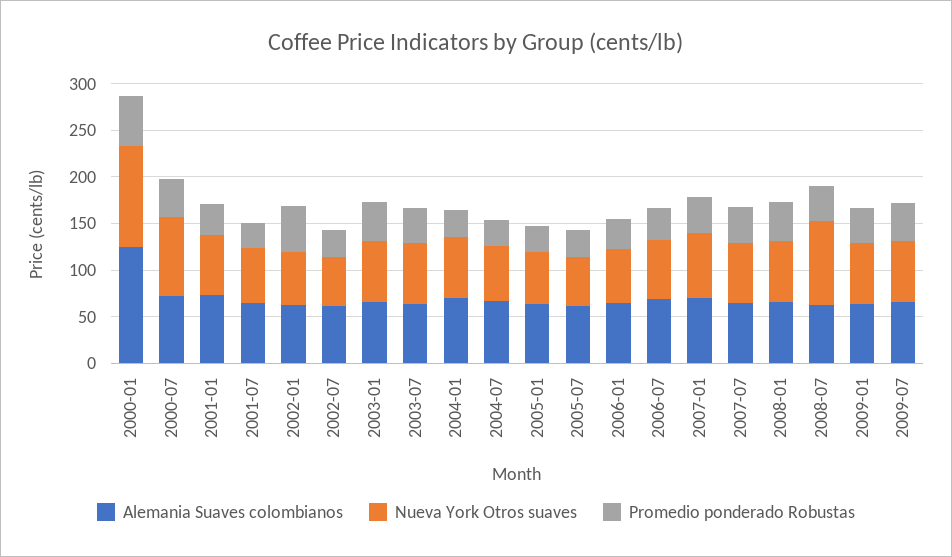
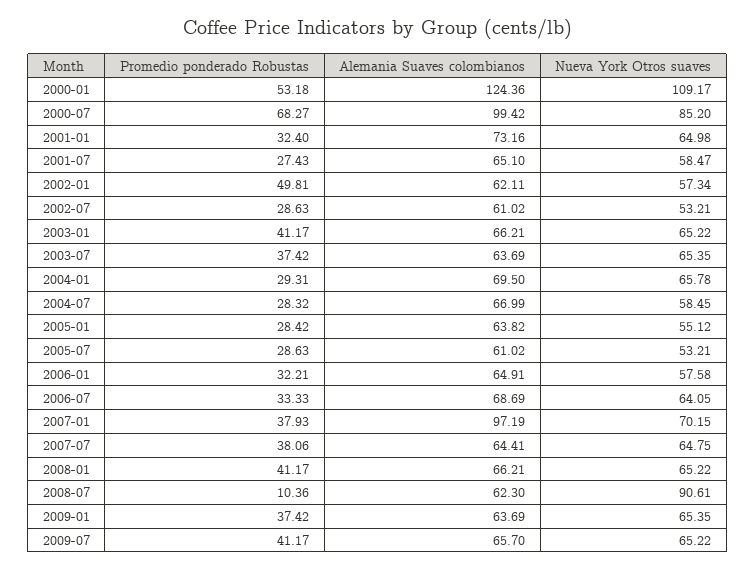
  {
    "Alemania Suaves colombianos": {
      "2000-01": 124.36,
-     "2000-07": 70,
+     "2000-07": 99.42,
      "2001-01": 73.16,
      "2001-07": 65.1,
      "2002-01": 62.11,
      "2002-07": 61.02,
      "2003-01": 66.21,
      "2003-07": 63.69,
      "2004-01": 69.5,
      "2004-07": 66.99,
      "2005-01": 63.82,
      "2005-07": 61.02,
      "2006-01": 64.91,
      "2006-07": 68.69,
-     "2007-01": 70,
+     "2007-01": 97.19,
      "2007-07": 64.41,
      "2008-01": 66.21,
      "2008-07": 62.3,
      "2009-01": 63.69,
      "2009-07": 65.7
    },
    "Nueva York Otros suaves": {
      "2000-01": 109.17,
      "2000-07": 85.2,
      "2001-01": 64.98,
      "2001-07": 58.47,
      "2002-01": 57.34,
      "2002-07": 53.21,
      "2003-01": 65.22,
      "2003-07": 65.35,
      "2004-01": 65.78,
      "2004-07": 58.45,
      "2005-01": 55.12,
      "2005-07": 53.21,
      "2006-01": 57.58,
      "2006-07": 64.05,
      "2007-01": 70.15,
      "2007-07": 64.75,
      "2008-01": 65.22,
      "2008-07": 90.61,
      "2009-01": 65.35,
      "2009-07": 65.22
    },
    "Promedio ponderado Robustas": {
      "2000-01": 53.18,
-     "2000-07": 40,
+     "2000-07": 68.27,
      "2001-01": 32.4,
      "2001-07": 27.43,
      "2002-01": 49.81,
      "2002-07": 28.63,
      "2003-01": 41.17,
      "2003-07": 37.42,
      "2004-01": 29.31,
      "2004-07": 28.32,
      "2005-01": 28.42,
      "2005-07": 28.63,
      "2006-01": 32.21,
      "2006-07": 33.33,
      "2007-01": 37.93,
      "2007-07": 38.06,
      "2008-01": 41.17,
-     "2008-07": 40,
+     "2008-07": 10.36,
      "2009-01": 37.42,
      "2009-07": 41.17
    }
  }

